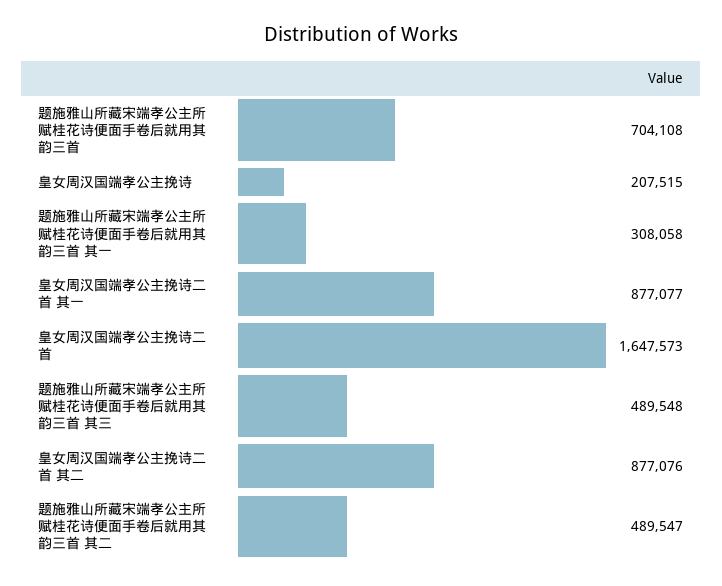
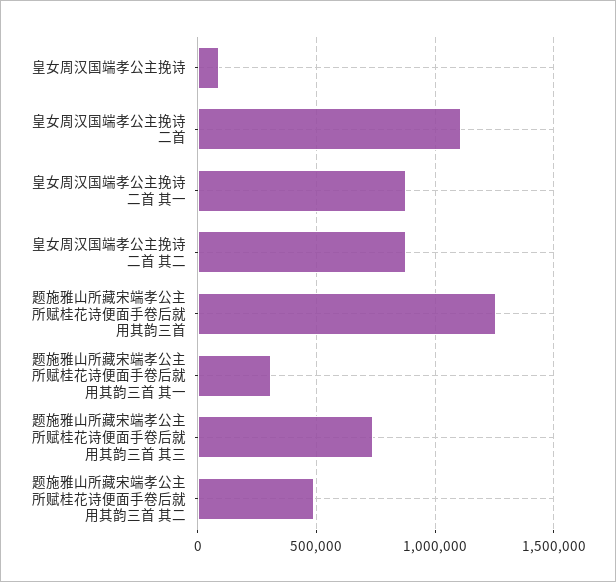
  {
-   "题施雅山所藏宋端孝公主所赋桂花诗便面手卷后就用其韵三首": 704108,
+   "题施雅山所藏宋端孝公主所赋桂花诗便面手卷后就用其韵三首": 1250000,
-   "皇女周汉国端孝公主挽诗": 207515,
+   "皇女周汉国端孝公主挽诗": 100000,
    "题施雅山所藏宋端孝公主所赋桂花诗便面手卷后就用其韵三首 其一": 308058,
    "皇女周汉国端孝公主挽诗二首 其一": 877077,
-   "皇女周汉国端孝公主挽诗二首": 1647573,
+   "皇女周汉国端孝公主挽诗二首": 1100000,
-   "题施雅山所藏宋端孝公主所赋桂花诗便面手卷后就用其韵三首 其三": 489548,
+   "题施雅山所藏宋端孝公主所赋桂花诗便面手卷后就用其韵三首 其三": 750000,
    "皇女周汉国端孝公主挽诗二首 其二": 877076,
    "题施雅山所藏宋端孝公主所赋桂花诗便面手卷后就用其韵三首 其二": 489547
  }

